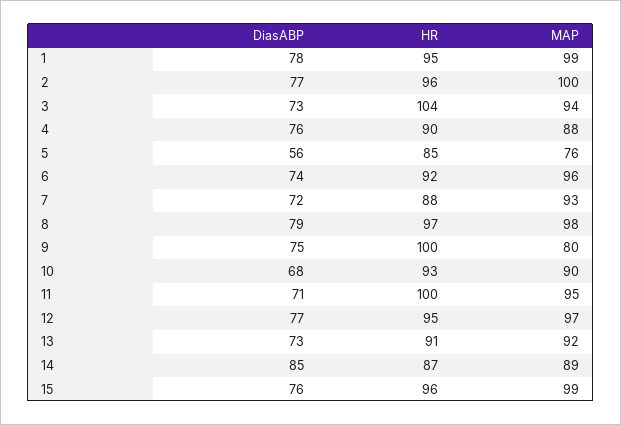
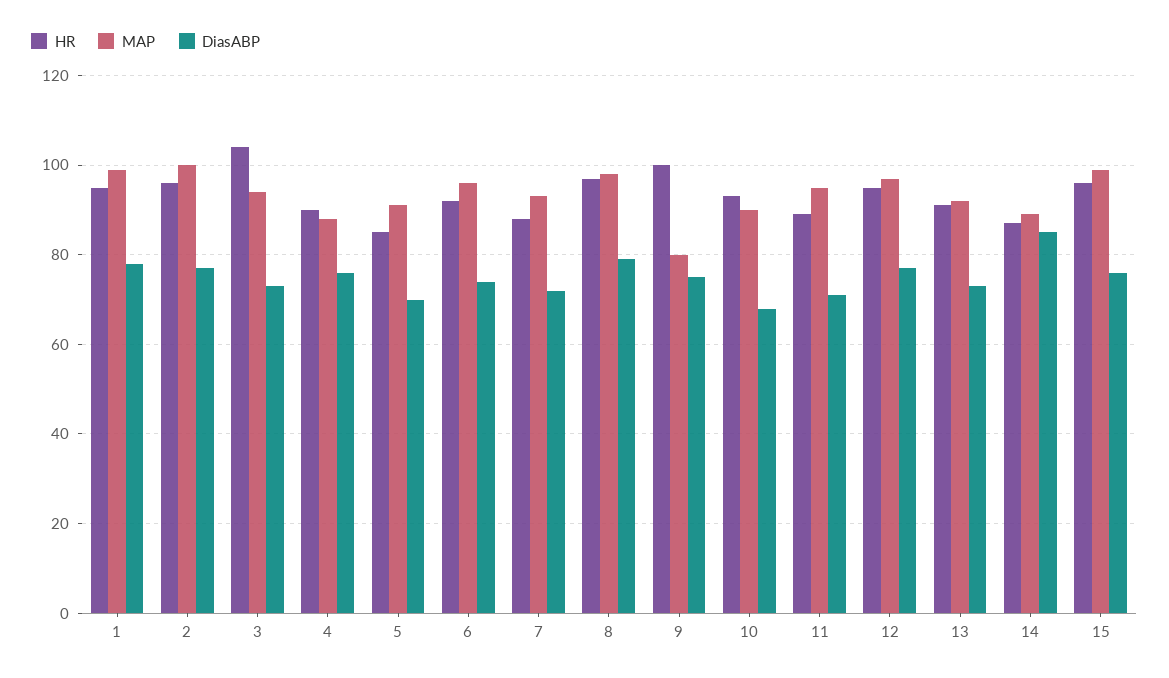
  {
    "DiasABP": {
      "1": 78,
      "2": 77,
      "3": 73,
      "4": 76,
-     "5": 56,
+     "5": 70,
      "6": 74,
      "7": 72,
      "8": 79,
      "9": 75,
      "10": 68,
      "11": 71,
      "12": 77,
      "13": 73,
      "14": 85,
      "15": 76
    },
    "HR": {
      "1": 95,
      "2": 96,
      "3": 104,
      "4": 90,
      "5": 85,
      "6": 92,
      "7": 88,
      "8": 97,
      "9": 100,
      "10": 93,
-     "11": 100,
+     "11": 90,
      "12": 95,
      "13": 91,
      "14": 87,
      "15": 96
    },
    "MAP": {
      "1": 99,
      "2": 100,
      "3": 94,
      "4": 88,
-     "5": 76,
+     "5": 90,
      "6": 96,
      "7": 93,
      "8": 98,
      "9": 80,
      "10": 90,
      "11": 95,
      "12": 97,
      "13": 92,
      "14": 89,
      "15": 99
    }
  }

